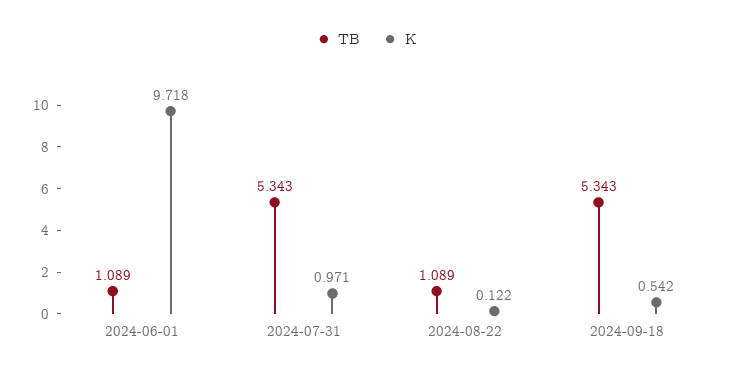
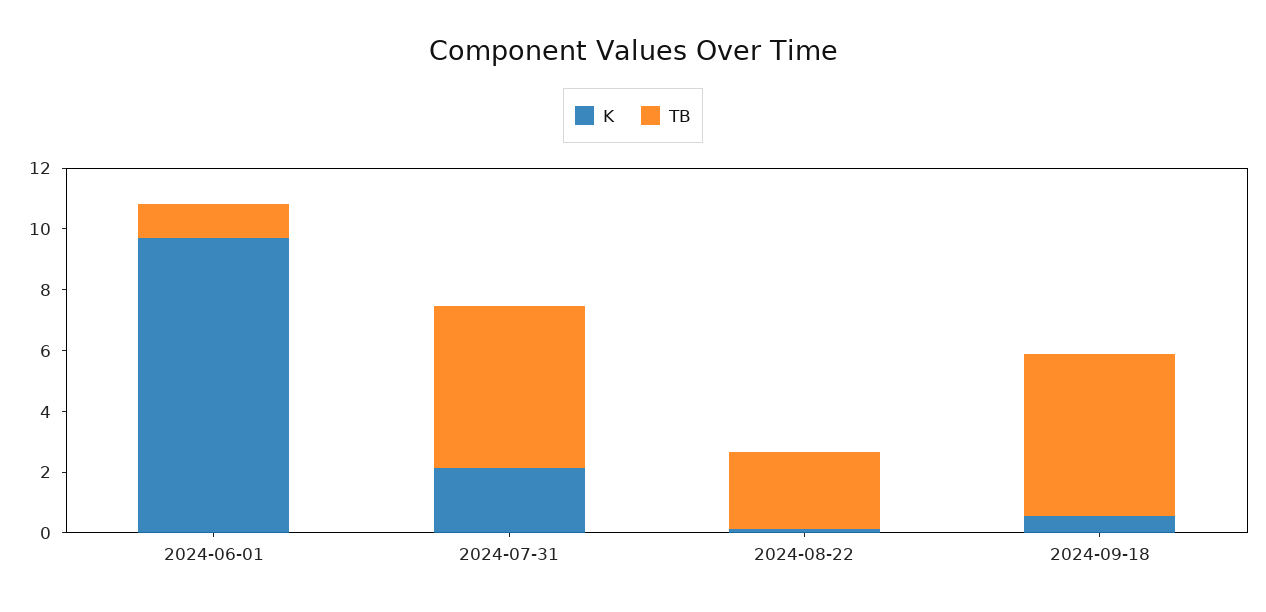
  {
    "TB": {
      "2024-06-01": 1.089,
      "2024-07-31": 5.343,
-     "2024-08-22": 1.089,
+     "2024-08-22": 2.5,
      "2024-09-18": 5.343
    },
    "K": {
      "2024-06-01": 9.718,
-     "2024-07-31": 0.971,
+     "2024-07-31": 2,
      "2024-08-22": 0.122,
      "2024-09-18": 0.542
    }
  }

